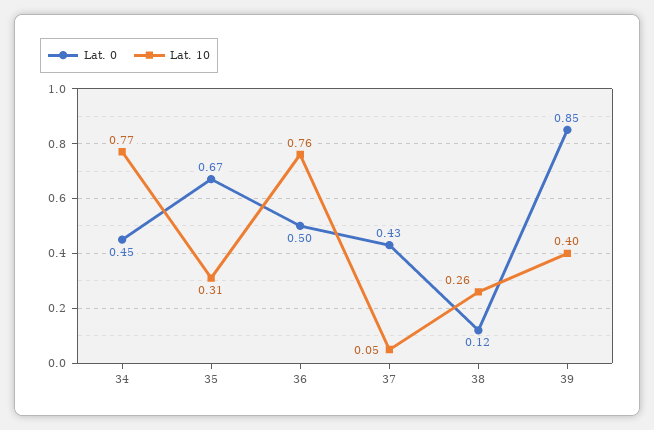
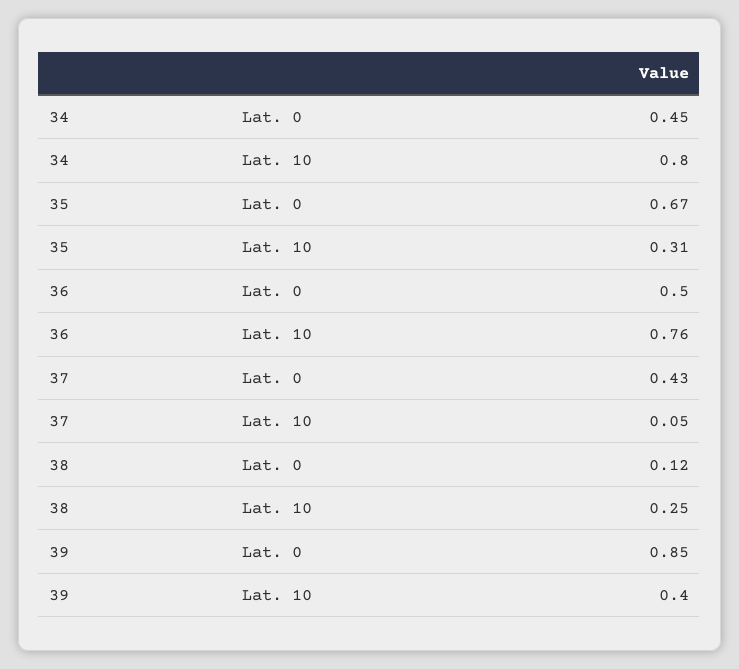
  {
    "Lat. 0": {
      "34": 0.45,
      "35": 0.67,
      "36": 0.5,
      "37": 0.43,
      "38": 0.12,
      "39": 0.85
    },
    "Lat. 10": {
-     "34": 0.77,
+     "34": 0.8,
      "35": 0.31,
      "36": 0.76,
      "37": 0.05,
-     "38": 0.26,
+     "38": 0.25,
      "39": 0.4
    }
  }

